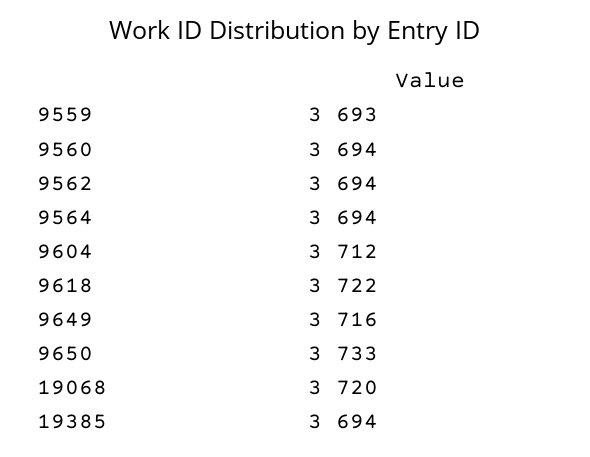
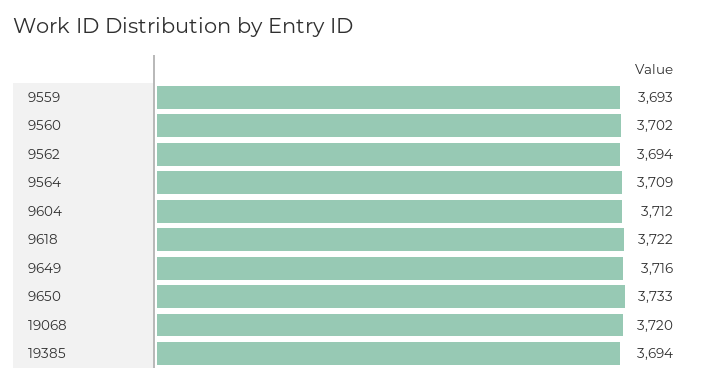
  {
    "9559": 3693,
-   "9560": 3694,
+   "9560": 3702,
    "9562": 3694,
-   "9564": 3694,
+   "9564": 3709,
    "9604": 3712,
    "9618": 3722,
    "9649": 3716,
    "9650": 3733,
    "19068": 3720,
    "19385": 3694
  }

